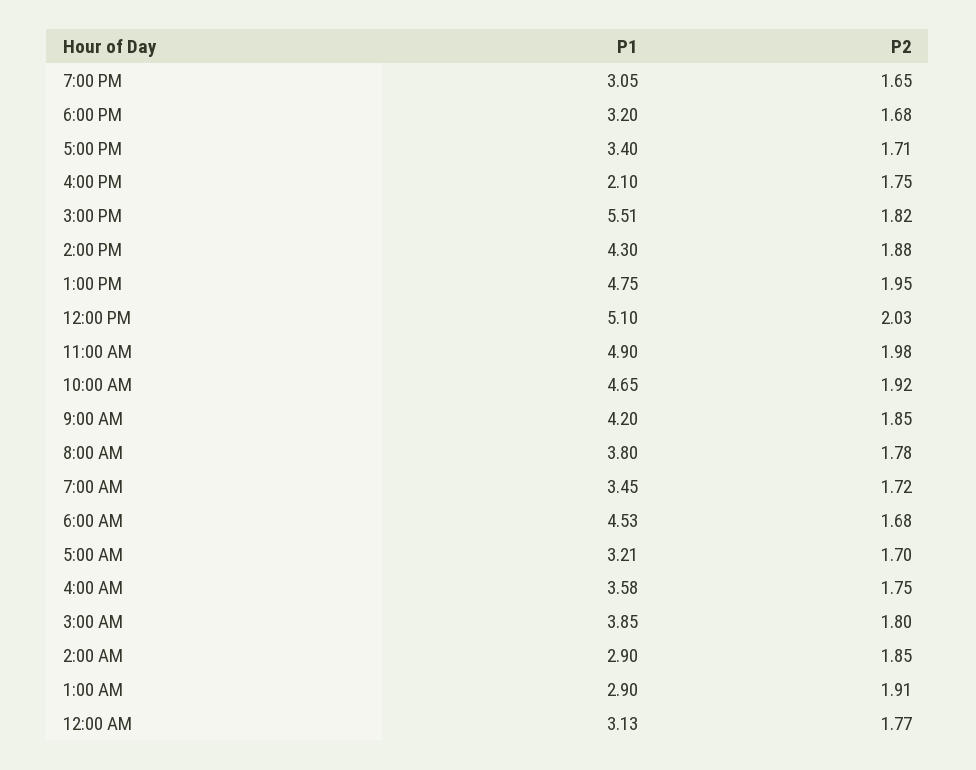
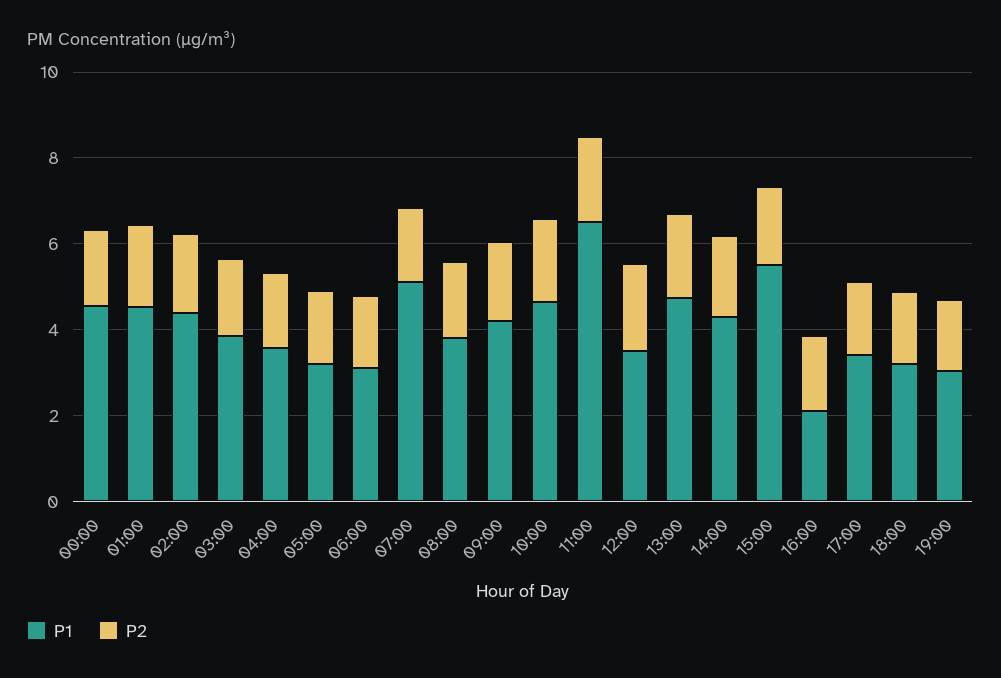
  {
    "P1": {
      "7:00 PM": 3.05,
      "6:00 PM": 3.2,
      "5:00 PM": 3.4,
      "4:00 PM": 2.1,
      "3:00 PM": 5.51,
      "2:00 PM": 4.3,
      "1:00 PM": 4.75,
-     "12:00 PM": 5.1,
+     "12:00 PM": 3.5,
-     "11:00 AM": 4.9,
+     "11:00 AM": 6.5,
      "10:00 AM": 4.65,
      "9:00 AM": 4.2,
      "8:00 AM": 3.8,
-     "7:00 AM": 3.45,
+     "7:00 AM": 5,
-     "6:00 AM": 4.53,
+     "6:00 AM": 3,
      "5:00 AM": 3.21,
      "4:00 AM": 3.58,
      "3:00 AM": 3.85,
-     "2:00 AM": 2.9,
+     "2:00 AM": 4.5,
-     "1:00 AM": 2.9,
+     "1:00 AM": 4.5,
-     "12:00 AM": 3.13
+     "12:00 AM": 4.5
    },
    "P2": {
      "7:00 PM": 1.65,
      "6:00 PM": 1.68,
      "5:00 PM": 1.71,
      "4:00 PM": 1.75,
      "3:00 PM": 1.82,
      "2:00 PM": 1.88,
      "1:00 PM": 1.95,
      "12:00 PM": 2.03,
      "11:00 AM": 1.98,
      "10:00 AM": 1.92,
      "9:00 AM": 1.85,
      "8:00 AM": 1.78,
      "7:00 AM": 1.72,
      "6:00 AM": 1.68,
      "5:00 AM": 1.7,
      "4:00 AM": 1.75,
      "3:00 AM": 1.8,
      "2:00 AM": 1.85,
      "1:00 AM": 1.91,
      "12:00 AM": 1.77
    }
  }

